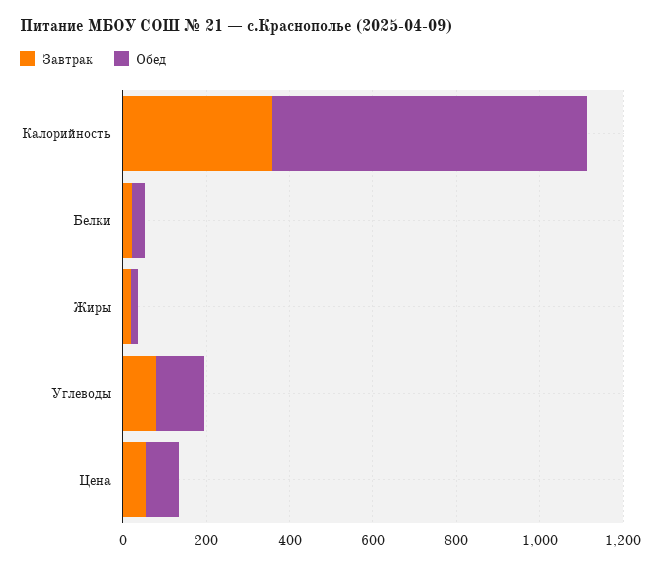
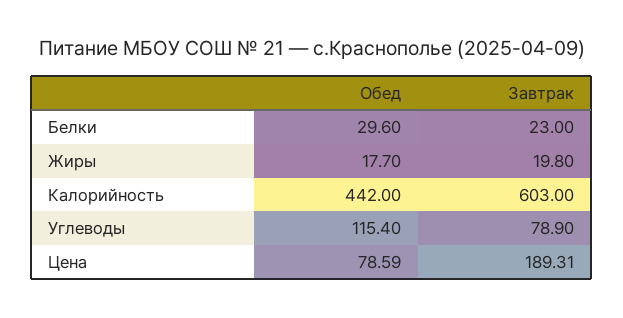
  {
    "Завтрак": {
-     "Калорийность": 350,
+     "Калорийность": 603,
      "Белки": 23,
      "Жиры": 19.8,
      "Углеводы": 78.9,
-     "Цена": 50
+     "Цена": 189.31
    },
    "Обед": {
-     "Калорийность": 750,
+     "Калорийность": 442,
      "Белки": 29.6,
      "Жиры": 17.7,
      "Углеводы": 115.4,
      "Цена": 78.59
    }
  }

